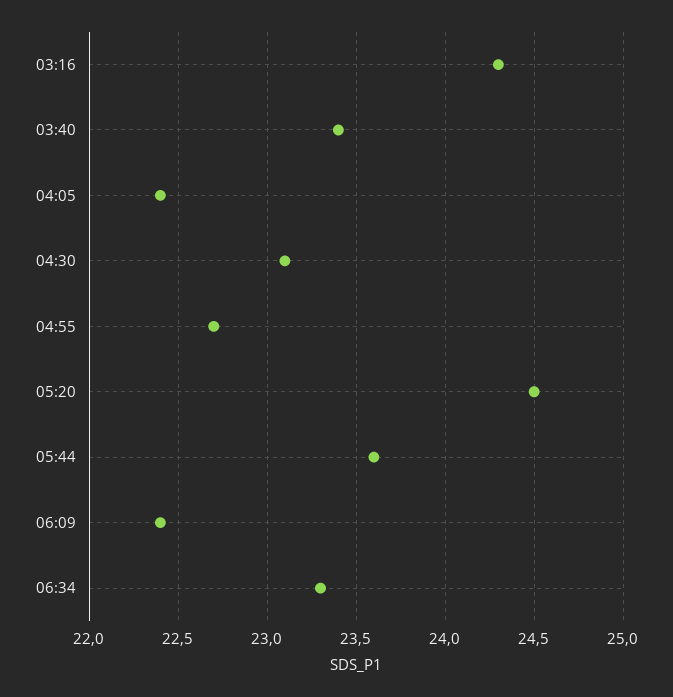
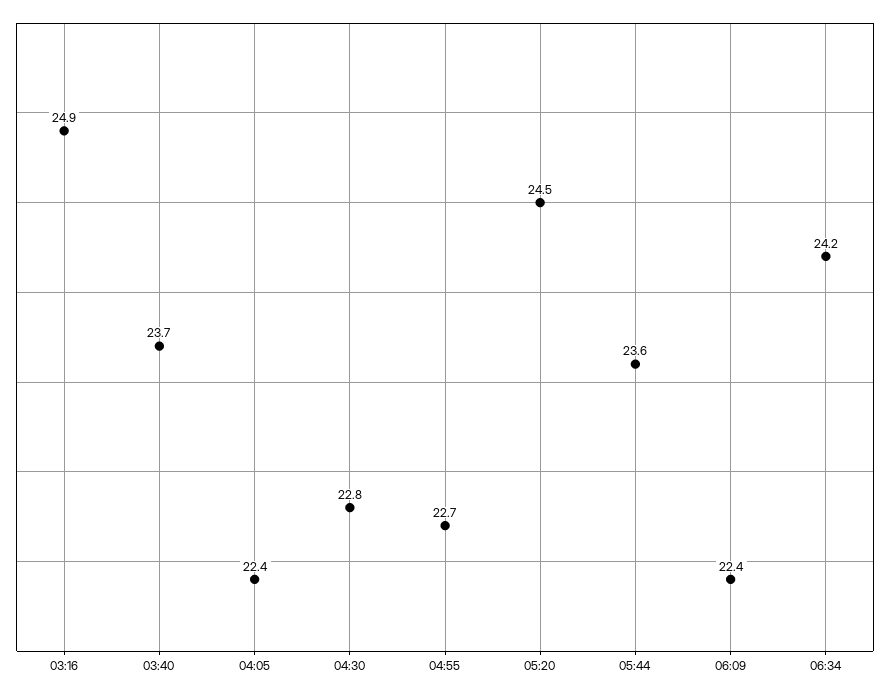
  {
-   "03:16": 24.3,
+   "03:16": 24.9,
-   "03:40": 23.4,
+   "03:40": 23.7,
    "04:05": 22.4,
-   "04:30": 23.1,
+   "04:30": 22.8,
    "04:55": 22.7,
    "05:20": 24.5,
    "05:44": 23.6,
    "06:09": 22.4,
-   "06:34": 23.3
+   "06:34": 24.2
  }

